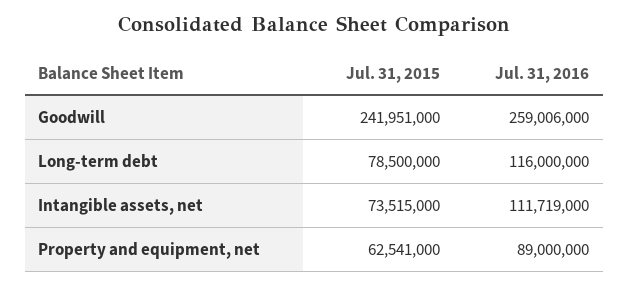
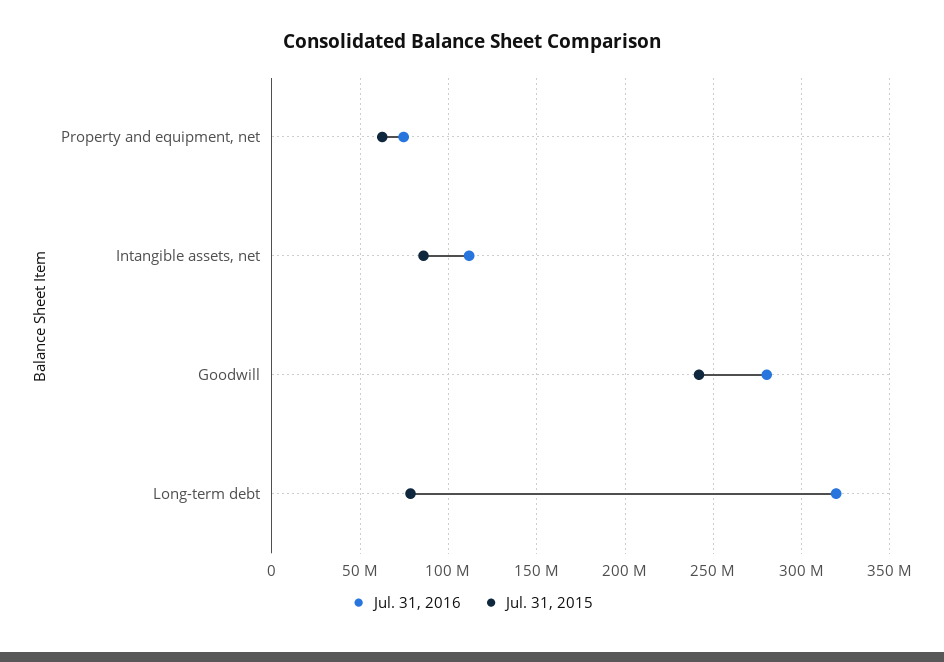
  {
    "Jul. 31, 2015": {
      "Goodwill": 241951000,
      "Long-term debt": 78500000,
-     "Intangible assets, net": 73515000,
+     "Intangible assets, net": 85000000,
      "Property and equipment, net": 62541000
    },
    "Jul. 31, 2016": {
-     "Goodwill": 259006000,
+     "Goodwill": 280000000,
-     "Long-term debt": 116000000,
+     "Long-term debt": 320000000,
      "Intangible assets, net": 111719000,
-     "Property and equipment, net": 89000000
+     "Property and equipment, net": 75000000
    }
  }

